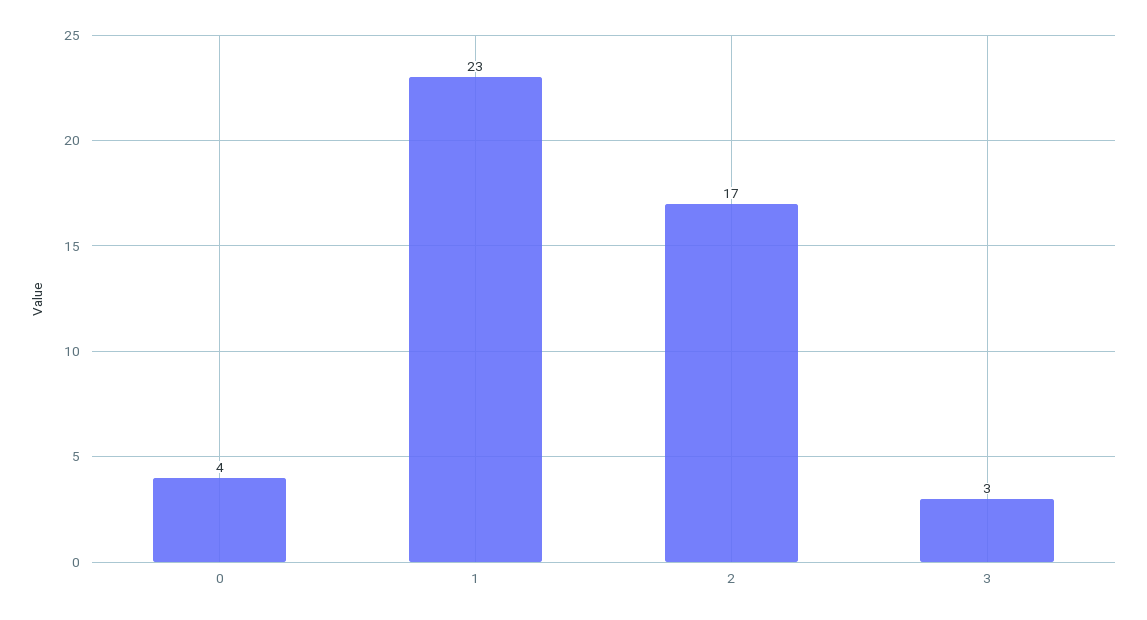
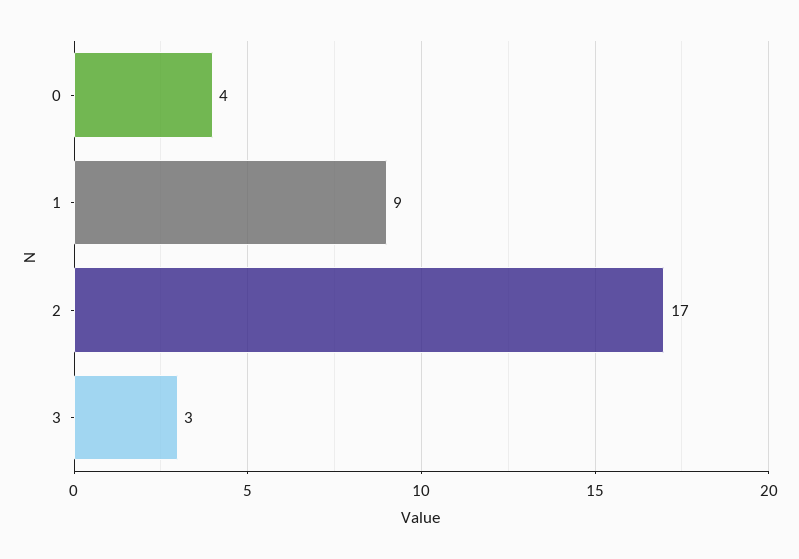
  {
    "0": 4,
-   "1": 23,
+   "1": 9,
    "2": 17,
    "3": 3
  }

